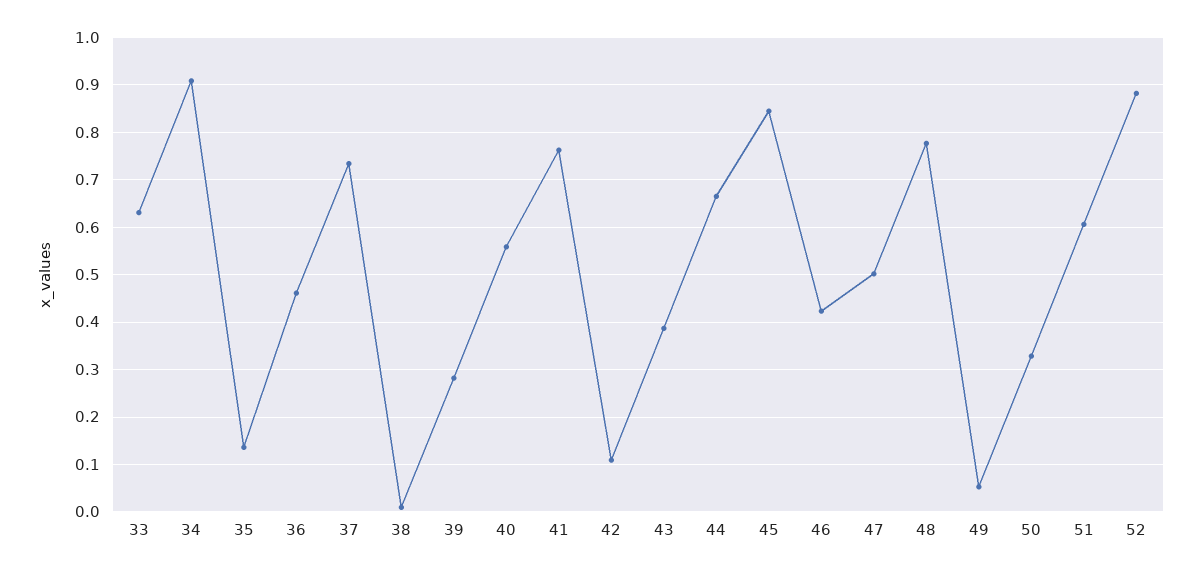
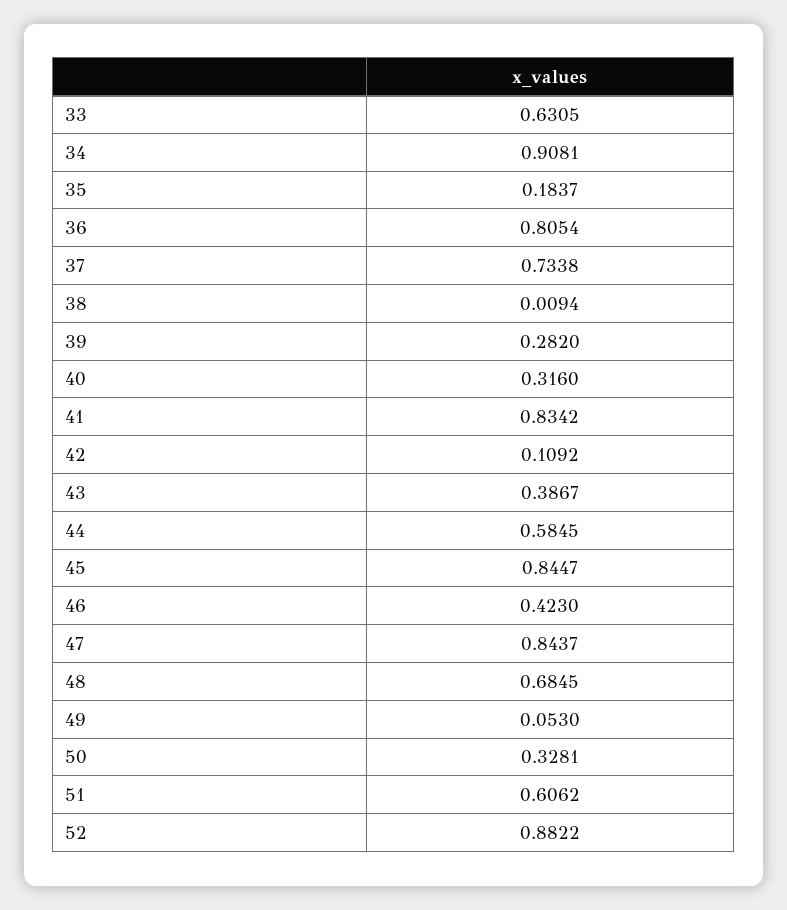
  {
    "33": 0.6305,
    "34": 0.9081,
-   "35": 0.14,
+   "35": 0.1837,
-   "36": 0.46,
+   "36": 0.8054,
    "37": 0.7338,
    "38": 0.0094,
    "39": 0.282,
-   "40": 0.56,
+   "40": 0.316,
-   "41": 0.76,
+   "41": 0.8342,
    "42": 0.1092,
    "43": 0.3867,
-   "44": 0.66,
+   "44": 0.5845,
    "45": 0.8447,
    "46": 0.423,
-   "47": 0.5,
+   "47": 0.8437,
-   "48": 0.78,
+   "48": 0.6845,
    "49": 0.053,
    "50": 0.3281,
    "51": 0.6062,
    "52": 0.8822
  }

